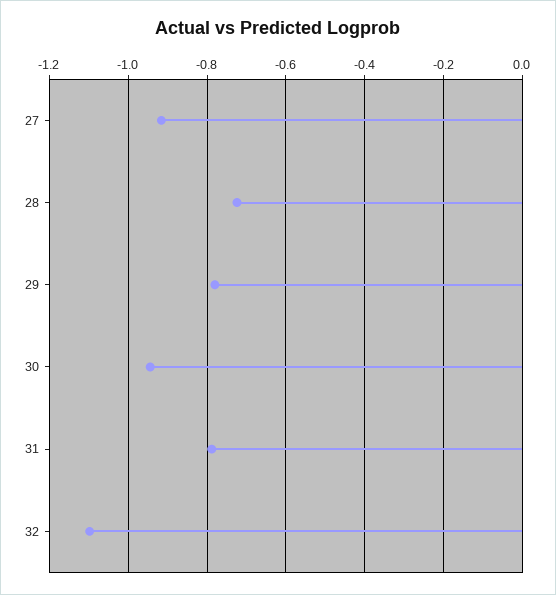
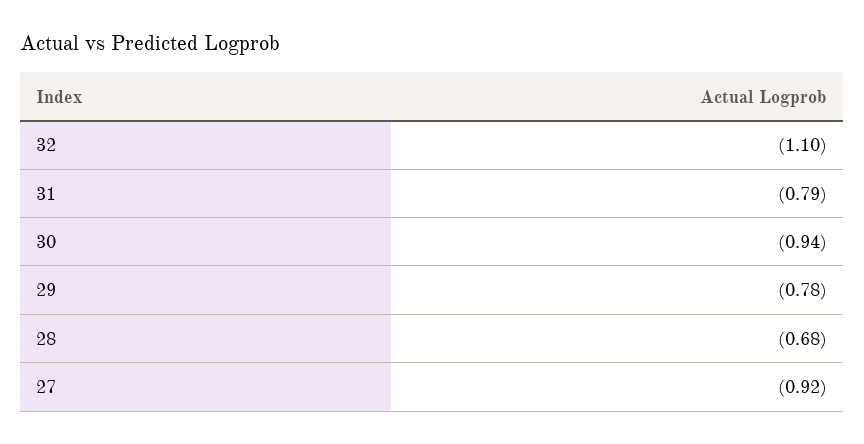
  {
    "27": -0.92,
-   "28": -0.72,
+   "28": -0.68,
    "29": -0.78,
    "30": -0.94,
    "31": -0.79,
    "32": -1.1
  }

